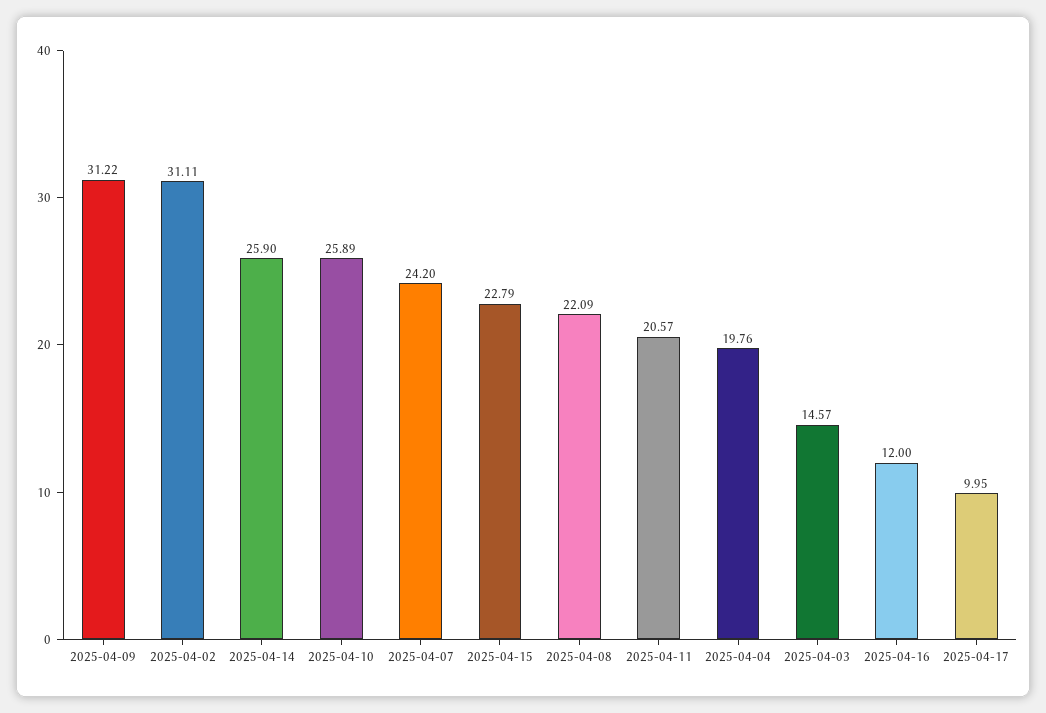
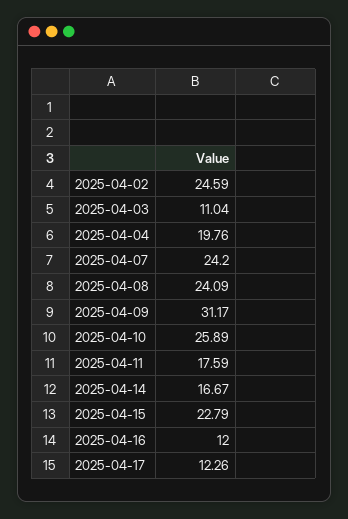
  {
-   "2025-04-09": 31.22,
+   "2025-04-09": 31.17,
-   "2025-04-02": 31.11,
+   "2025-04-02": 24.59,
-   "2025-04-14": 25.9,
+   "2025-04-14": 16.67,
    "2025-04-10": 25.89,
    "2025-04-07": 24.2,
    "2025-04-15": 22.79,
-   "2025-04-08": 22.09,
+   "2025-04-08": 24.09,
-   "2025-04-11": 20.57,
+   "2025-04-11": 17.59,
    "2025-04-04": 19.76,
-   "2025-04-03": 14.57,
+   "2025-04-03": 11.04,
    "2025-04-16": 12,
-   "2025-04-17": 9.95
+   "2025-04-17": 12.26
  }

